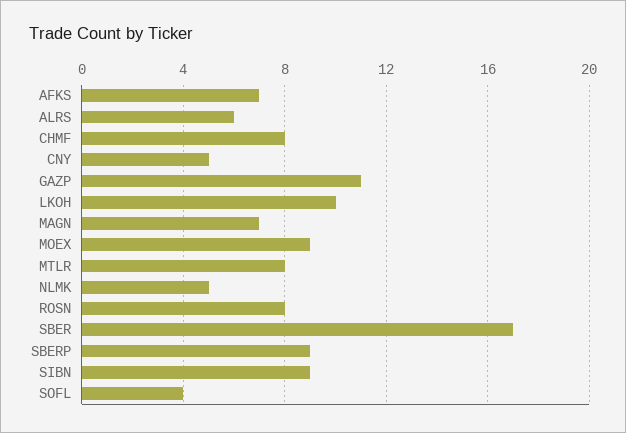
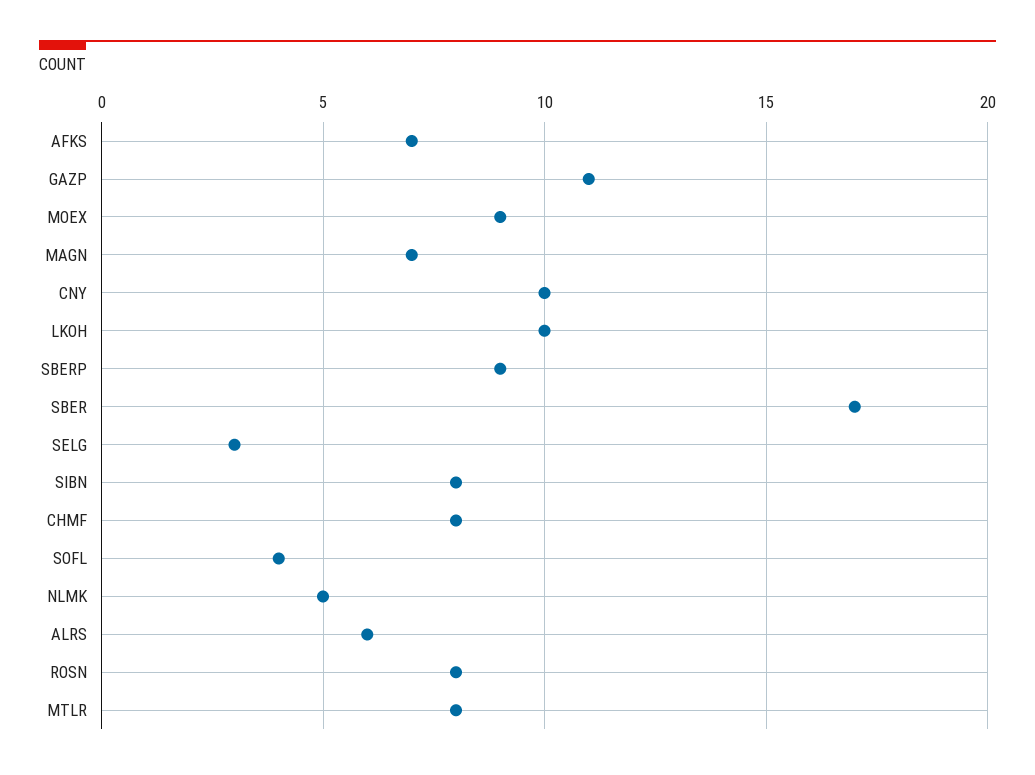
  {
    "AFKS": 7,
    "ALRS": 6,
    "CHMF": 8,
-   "CNY": 5,
+   "CNY": 10,
    "GAZP": 11,
    "LKOH": 10,
    "MAGN": 7,
    "MOEX": 9,
    "MTLR": 8,
    "NLMK": 5,
    "ROSN": 8,
    "SBER": 17,
    "SBERP": 9,
-   "SIBN": 9,
+   "SIBN": 8,
-   "SOFL": 4
+   "SOFL": 4,
+   "SELG": 3
  }

